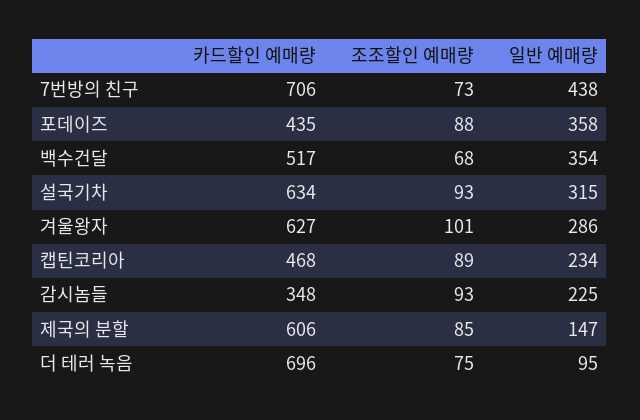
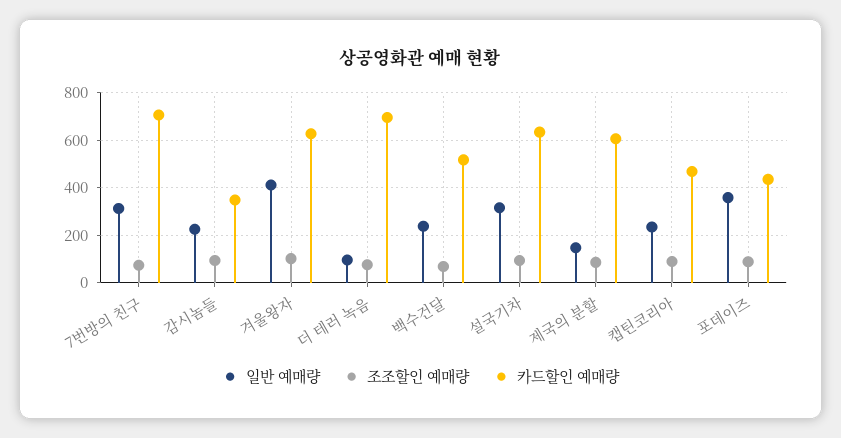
  {
    "카드할인 예매량": {
      "7번방의 친구": 706,
      "포데이즈": 435,
      "백수건달": 517,
      "설국기차": 634,
      "겨울왕자": 627,
      "캡틴코리아": 468,
      "감시놈들": 348,
      "제국의 분할": 606,
      "더 테러 녹음": 696
    },
    "조조할인 예매량": {
      "7번방의 친구": 73,
      "포데이즈": 88,
      "백수건달": 68,
      "설국기차": 93,
      "겨울왕자": 101,
      "캡틴코리아": 89,
      "감시놈들": 93,
      "제국의 분할": 85,
      "더 테러 녹음": 75
    },
    "일반 예매량": {
-     "7번방의 친구": 438,
+     "7번방의 친구": 300,
      "포데이즈": 358,
-     "백수건달": 354,
+     "백수건달": 250,
      "설국기차": 315,
-     "겨울왕자": 286,
+     "겨울왕자": 400,
      "캡틴코리아": 234,
      "감시놈들": 225,
      "제국의 분할": 147,
      "더 테러 녹음": 95
    }
  }

